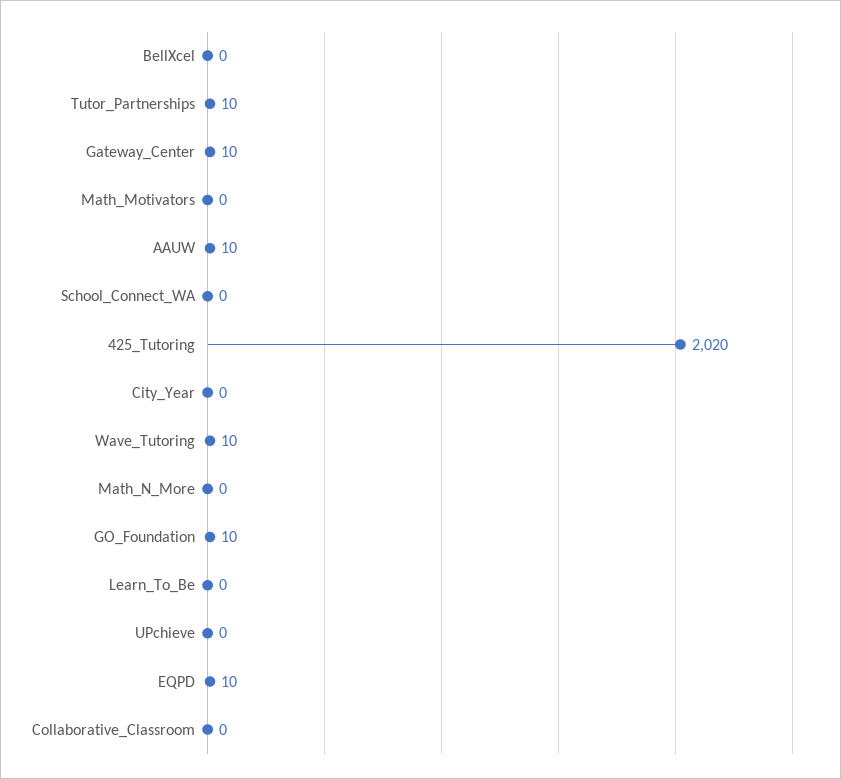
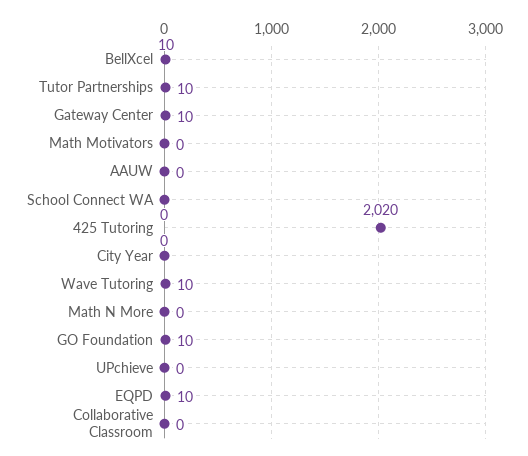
  {
-   "BellXcel": 0,
+   "BellXcel": 10,
    "Tutor_Partnerships": 10,
    "Gateway_Center": 10,
    "Math_Motivators": 0,
-   "AAUW": 10,
+   "AAUW": 0,
    "School_Connect_WA": 0,
    "425_Tutoring": 2020,
    "City_Year": 0,
    "Wave_Tutoring": 10,
    "Math_N_More": 0,
    "GO_Foundation": 10,
-   "Learn_To_Be": 0,
    "UPchieve": 0,
    "EQPD": 10,
    "Collaborative_Classroom": 0
  }

